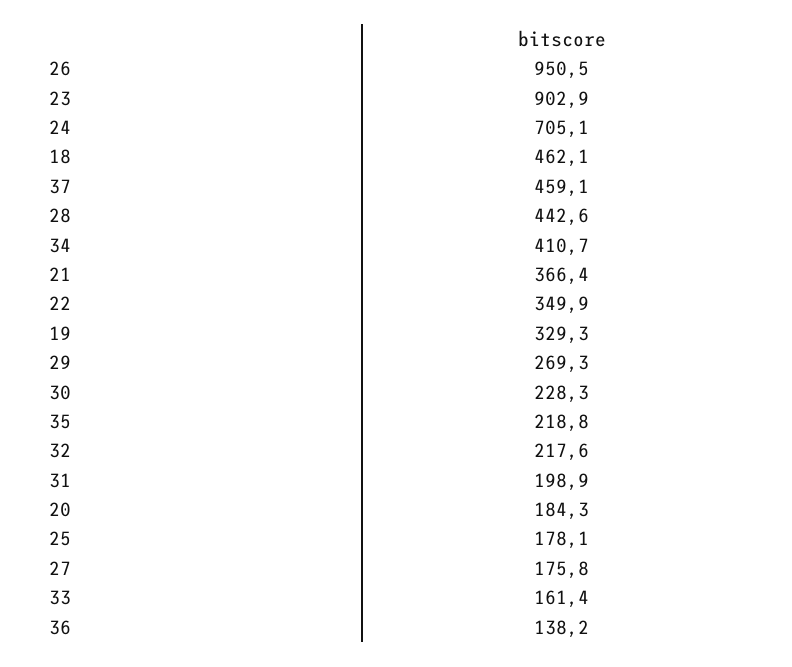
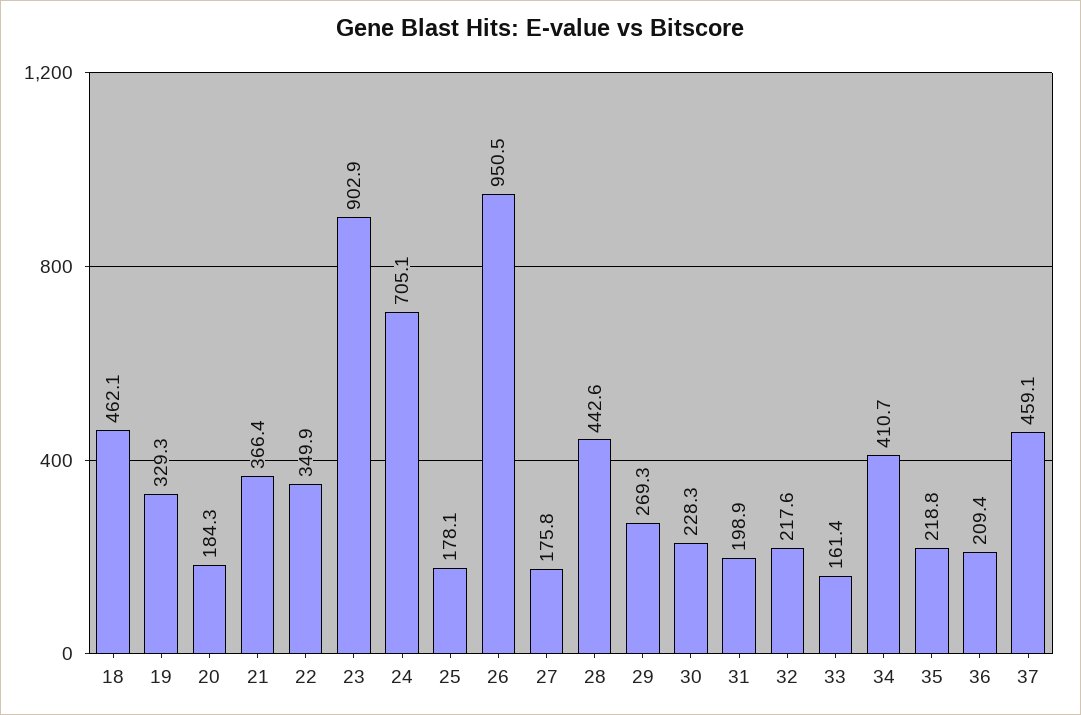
  {
    "26": 950.5,
    "23": 902.9,
    "24": 705.1,
    "18": 462.1,
    "37": 459.1,
    "28": 442.6,
    "34": 410.7,
    "21": 366.4,
    "22": 349.9,
    "19": 329.3,
    "29": 269.3,
    "30": 228.3,
    "35": 218.8,
    "32": 217.6,
    "31": 198.9,
    "20": 184.3,
    "25": 178.1,
    "27": 175.8,
    "33": 161.4,
-   "36": 138.2
+   "36": 209.4
  }

